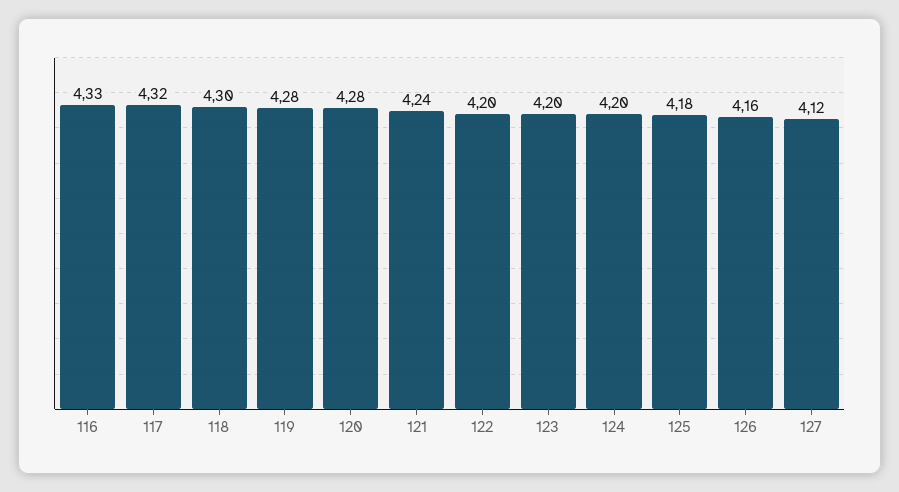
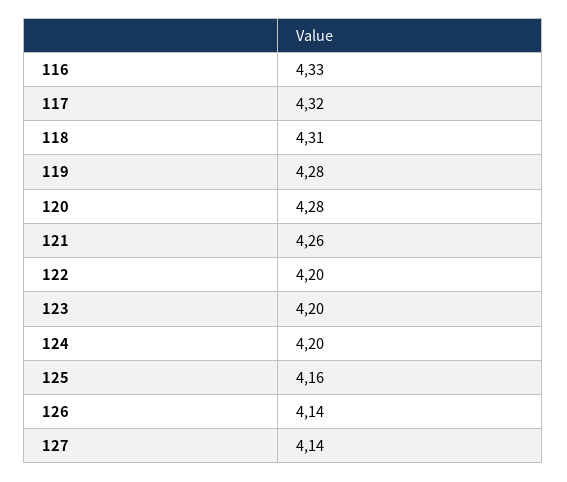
  {
    "116": 4.33,
    "117": 4.32,
-   "118": 4.3,
+   "118": 4.31,
    "119": 4.28,
    "120": 4.28,
-   "121": 4.24,
+   "121": 4.26,
    "122": 4.2,
    "123": 4.2,
    "124": 4.2,
-   "125": 4.18,
+   "125": 4.16,
-   "126": 4.16,
+   "126": 4.14,
-   "127": 4.12
+   "127": 4.14
  }

